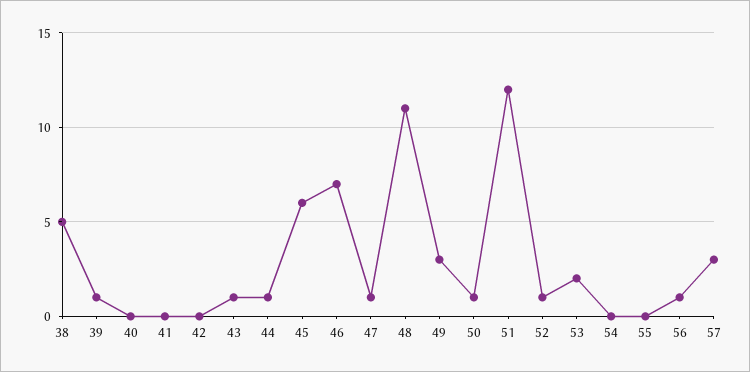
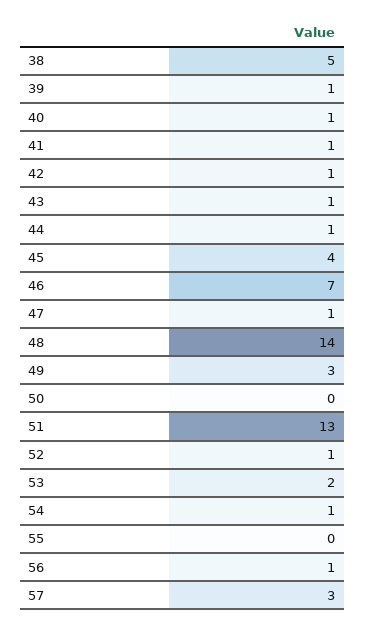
  {
    "38": 5,
    "39": 1,
-   "40": 0,
+   "40": 1,
-   "41": 0,
+   "41": 1,
-   "42": 0,
+   "42": 1,
    "43": 1,
    "44": 1,
-   "45": 6,
+   "45": 4,
    "46": 7,
    "47": 1,
-   "48": 11,
+   "48": 14,
    "49": 3,
-   "50": 1,
+   "50": 0,
-   "51": 12,
+   "51": 13,
    "52": 1,
    "53": 2,
-   "54": 0,
+   "54": 1,
    "55": 0,
    "56": 1,
    "57": 3
  }

